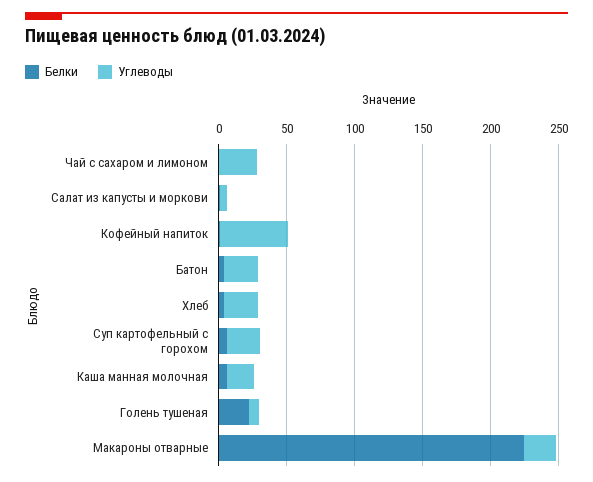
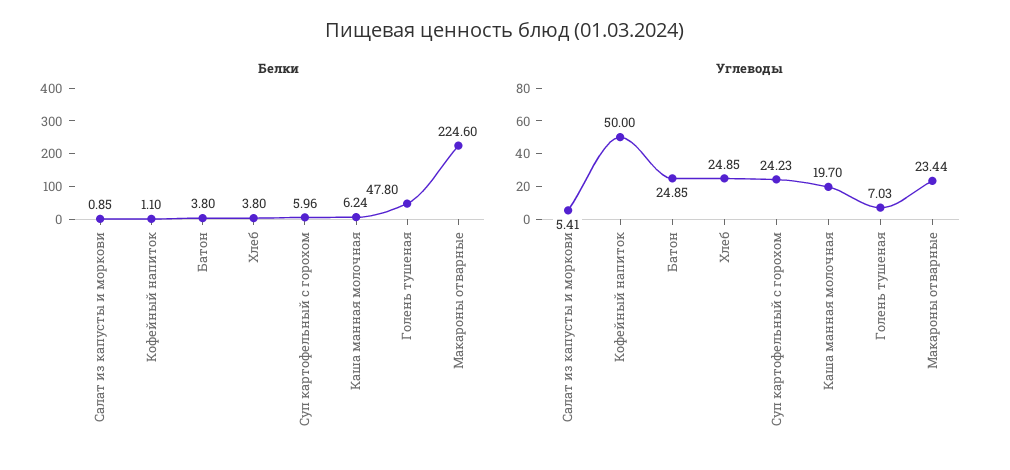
  {
    "Белки": {
-     "Чай с сахаром и лимоном": 0,
      "Салат из капусты и моркови": 0.85,
      "Кофейный напиток": 1.1,
      "Батон": 3.8,
      "Хлеб": 3.8,
      "Суп картофельный с горохом": 5.96,
      "Каша манная молочная": 6.24,
-     "Голень тушеная": 20,
+     "Голень тушеная": 47.8,
      "Макароны отварные": 224.6
    },
    "Углеводы": {
-     "Чай с сахаром и лимоном": 30,
      "Салат из капусты и моркови": 5.41,
      "Кофейный напиток": 50,
      "Батон": 24.85,
      "Хлеб": 24.85,
      "Суп картофельный с горохом": 24.23,
      "Каша манная молочная": 19.7,
      "Голень тушеная": 7.03,
      "Макароны отварные": 23.44
    }
  }

